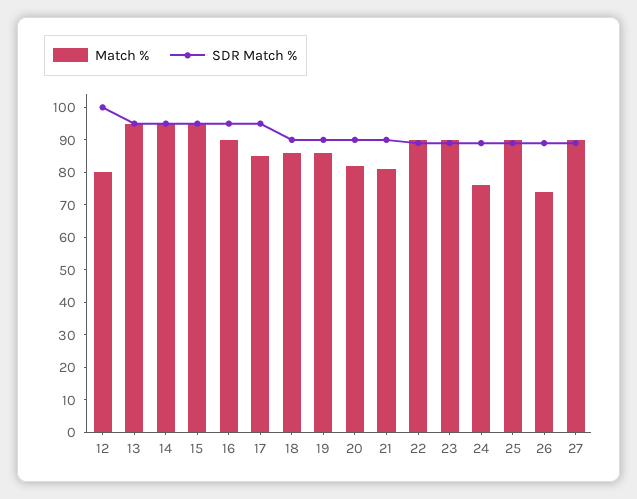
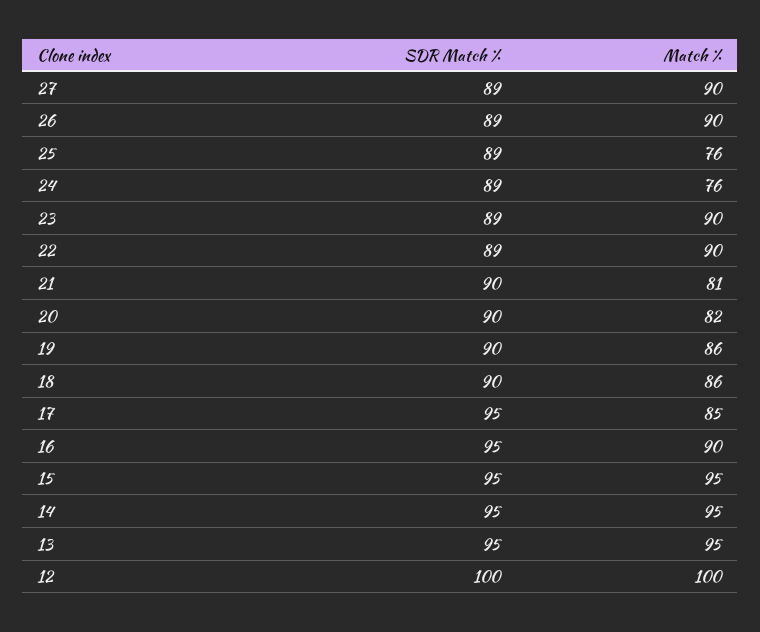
  {
    "Match %": {
-     "12": 80,
+     "12": 100,
      "13": 95,
      "14": 95,
      "15": 95,
      "16": 90,
      "17": 85,
      "18": 86,
      "19": 86,
      "20": 82,
      "21": 81,
      "22": 90,
      "23": 90,
      "24": 76,
-     "25": 90,
+     "25": 76,
-     "26": 75,
+     "26": 90,
      "27": 90
    },
    "SDR Match %": {
      "12": 100,
      "13": 95,
      "14": 95,
      "15": 95,
      "16": 95,
      "17": 95,
      "18": 90,
      "19": 90,
      "20": 90,
      "21": 90,
      "22": 89,
      "23": 89,
      "24": 89,
      "25": 89,
      "26": 89,
      "27": 89
    }
  }

